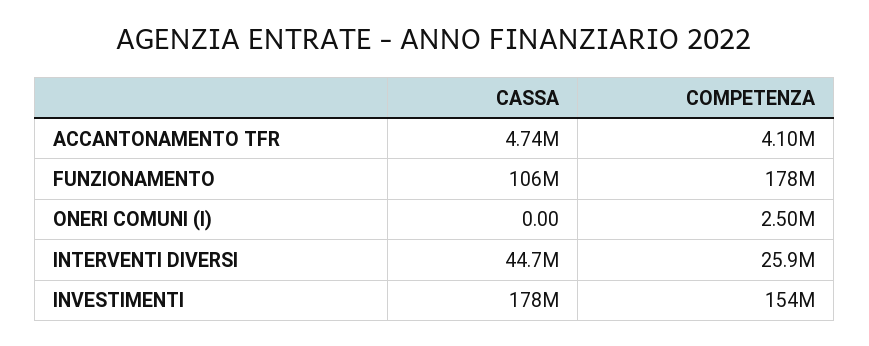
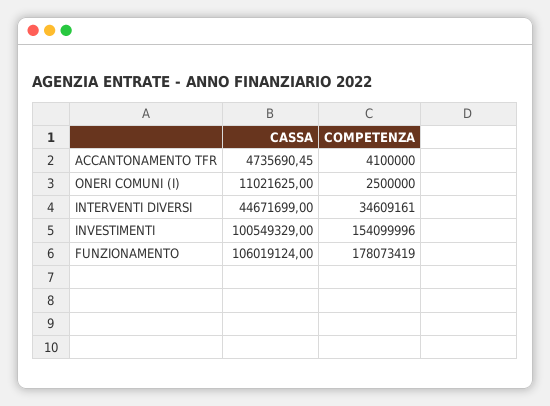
  {
    "CASSA": {
      "ACCANTONAMENTO TFR": 4735690.45,
      "FUNZIONAMENTO": 106019124,
-     "ONERI COMUNI (I)": 0,
+     "ONERI COMUNI (I)": 11021625,
      "INTERVENTI DIVERSI": 44671699,
-     "INVESTIMENTI": 178000000
+     "INVESTIMENTI": 100549329
    },
    "COMPETENZA": {
      "ACCANTONAMENTO TFR": 4100000,
      "FUNZIONAMENTO": 178073419,
      "ONERI COMUNI (I)": 2500000,
-     "INTERVENTI DIVERSI": 25900000,
+     "INTERVENTI DIVERSI": 34609161,
      "INVESTIMENTI": 154099996
    }
  }

